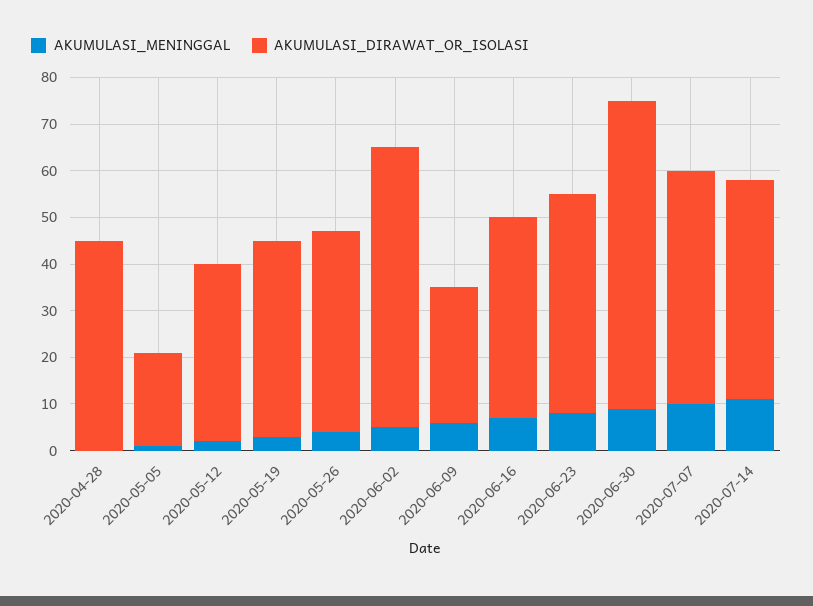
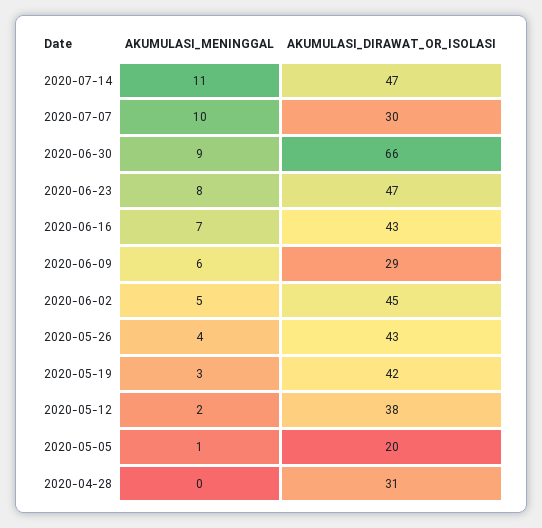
  {
    "AKUMULASI_MENINGGAL": {
      "2020-04-28": 0,
      "2020-05-05": 1,
      "2020-05-12": 2,
      "2020-05-19": 3,
      "2020-05-26": 4,
      "2020-06-02": 5,
      "2020-06-09": 6,
      "2020-06-16": 7,
      "2020-06-23": 8,
      "2020-06-30": 9,
      "2020-07-07": 10,
      "2020-07-14": 11
    },
    "AKUMULASI_DIRAWAT_OR_ISOLASI": {
-     "2020-04-28": 45,
+     "2020-04-28": 31,
      "2020-05-05": 20,
      "2020-05-12": 38,
      "2020-05-19": 42,
      "2020-05-26": 43,
-     "2020-06-02": 60,
+     "2020-06-02": 45,
      "2020-06-09": 29,
      "2020-06-16": 43,
      "2020-06-23": 47,
      "2020-06-30": 66,
-     "2020-07-07": 50,
+     "2020-07-07": 30,
      "2020-07-14": 47
    }
  }

